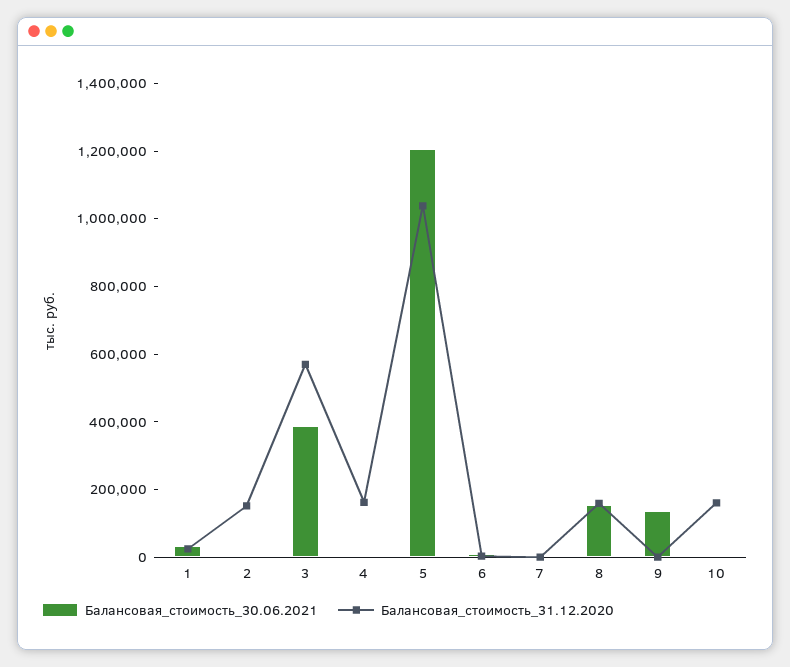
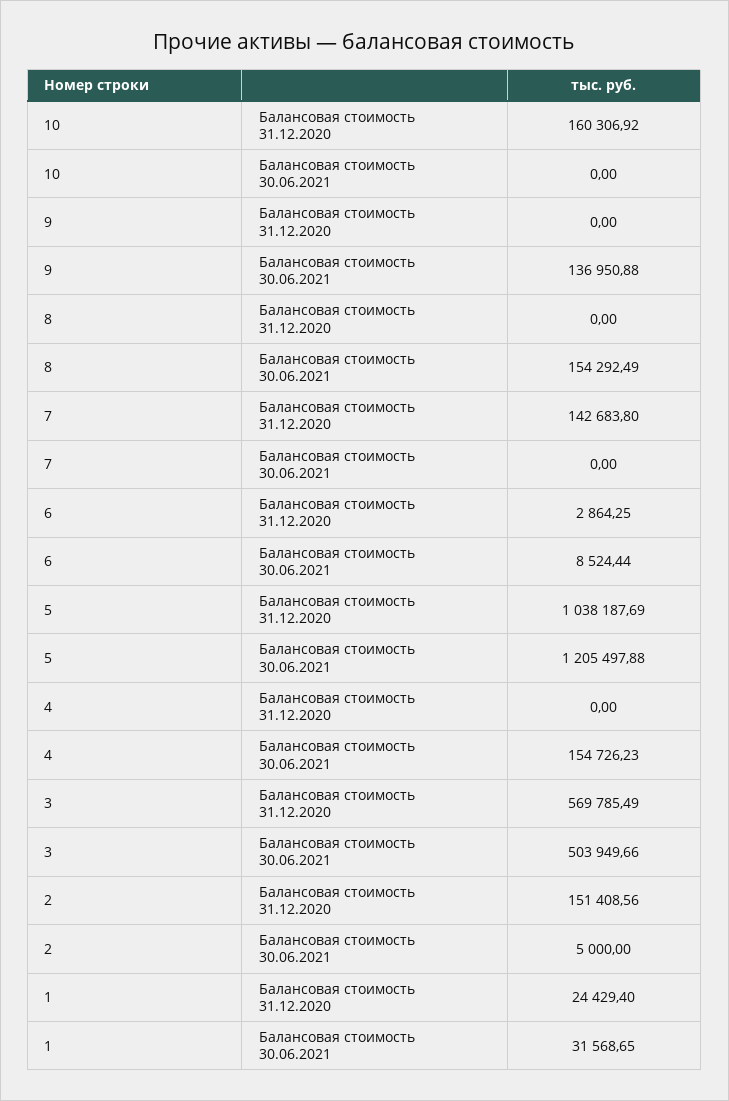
  {
    "Балансовая_стоимость_30.06.2021": {
      "1": 31568.65,
      "2": 5000,
-     "3": 400000,
+     "3": 503949.66,
-     "4": 0,
+     "4": 154726.23,
      "5": 1205497.88,
      "6": 8524.44,
      "7": 0,
      "8": 154292.49,
      "9": 136950.88,
      "10": 0
    },
    "Балансовая_стоимость_31.12.2020": {
      "1": 24429.4,
      "2": 151408.56,
      "3": 569785.49,
-     "4": 150000,
+     "4": 0,
      "5": 1038187.69,
      "6": 2864.25,
-     "7": 0,
+     "7": 142683.8,
-     "8": 150000,
+     "8": 0,
      "9": 0,
      "10": 160306.92
    }
  }

